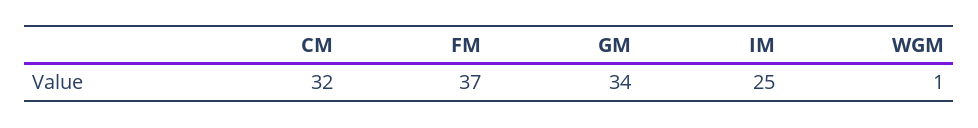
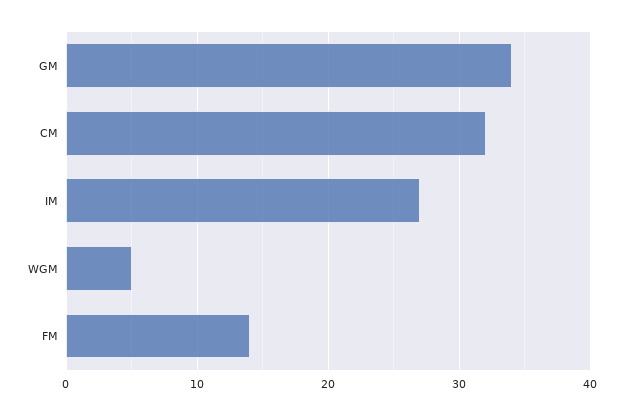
  {
    "CM": 32,
-   "FM": 37,
+   "FM": 14,
    "GM": 34,
-   "IM": 25,
+   "IM": 27,
-   "WGM": 1
+   "WGM": 5
  }

